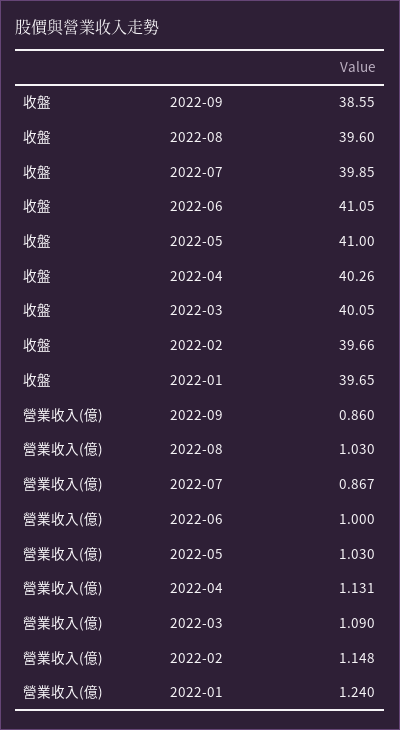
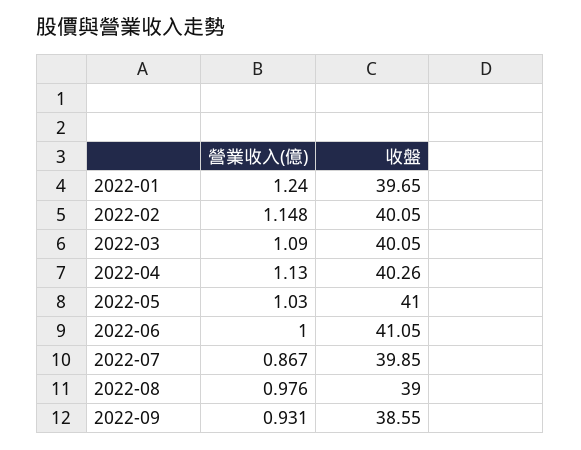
  {
    "收盤": {
      "2022-09": 38.55,
-     "2022-08": 39.6,
+     "2022-08": 39,
      "2022-07": 39.85,
      "2022-06": 41.05,
      "2022-05": 41,
      "2022-04": 40.26,
      "2022-03": 40.05,
-     "2022-02": 39.66,
+     "2022-02": 40.05,
      "2022-01": 39.65
    },
    "營業收入(億)": {
-     "2022-09": 0.86,
+     "2022-09": 0.931,
-     "2022-08": 1.03,
+     "2022-08": 0.976,
      "2022-07": 0.867,
      "2022-06": 1,
      "2022-05": 1.03,
-     "2022-04": 1.131,
+     "2022-04": 1.13,
      "2022-03": 1.09,
      "2022-02": 1.148,
      "2022-01": 1.24
    }
  }

